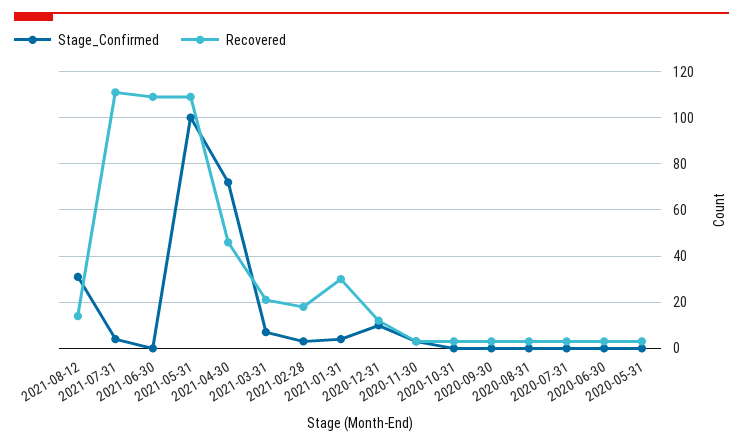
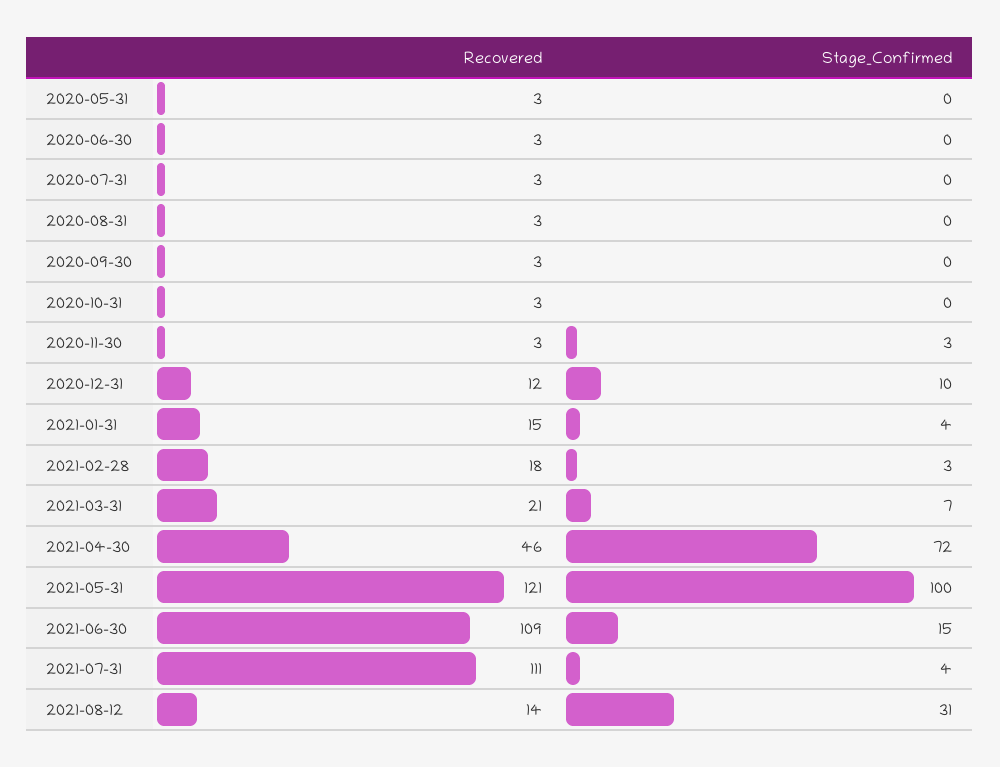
  {
    "Stage_Confirmed": {
      "2021-08-12": 31,
      "2021-07-31": 4,
-     "2021-06-30": 0,
+     "2021-06-30": 15,
      "2021-05-31": 100,
      "2021-04-30": 72,
      "2021-03-31": 7,
      "2021-02-28": 3,
      "2021-01-31": 4,
      "2020-12-31": 10,
      "2020-11-30": 3,
      "2020-10-31": 0,
      "2020-09-30": 0,
      "2020-08-31": 0,
      "2020-07-31": 0,
      "2020-06-30": 0,
      "2020-05-31": 0
    },
    "Recovered": {
      "2021-08-12": 14,
      "2021-07-31": 111,
      "2021-06-30": 109,
-     "2021-05-31": 110,
+     "2021-05-31": 121,
      "2021-04-30": 46,
      "2021-03-31": 21,
      "2021-02-28": 18,
-     "2021-01-31": 30,
+     "2021-01-31": 15,
      "2020-12-31": 12,
      "2020-11-30": 3,
      "2020-10-31": 3,
      "2020-09-30": 3,
      "2020-08-31": 3,
      "2020-07-31": 3,
      "2020-06-30": 3,
      "2020-05-31": 3
    }
  }

